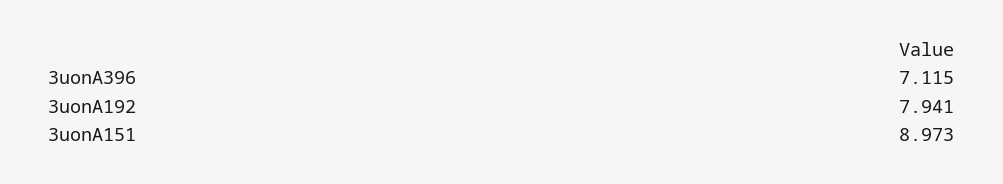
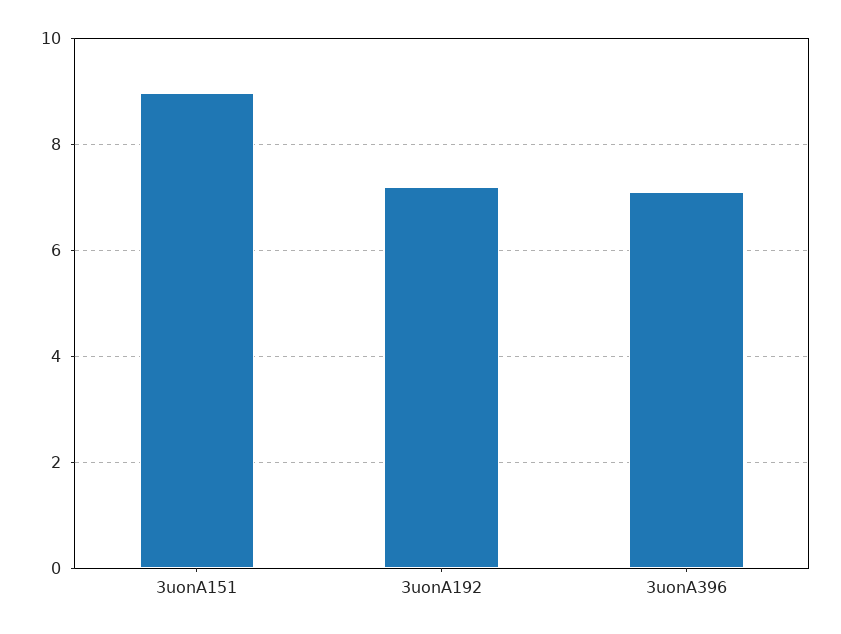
  {
    "3uonA396": 7.115,
-   "3uonA192": 7.941,
+   "3uonA192": 7.2,
    "3uonA151": 8.973
  }

